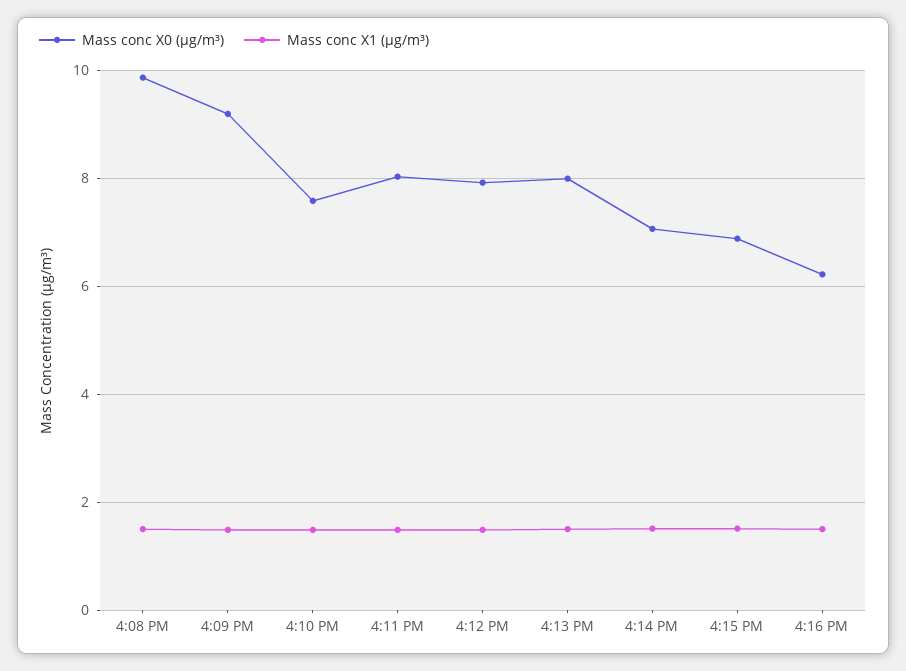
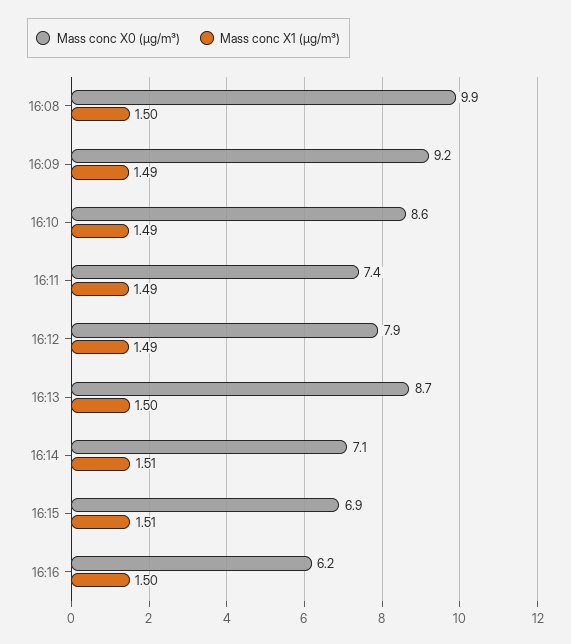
  {
    "Mass conc X0 (μg/m³)": {
      "4:08 PM": 9.9,
      "4:09 PM": 9.2,
-     "4:10 PM": 7.6,
+     "4:10 PM": 8.6,
-     "4:11 PM": 8,
+     "4:11 PM": 7.4,
      "4:12 PM": 7.9,
-     "4:13 PM": 8,
+     "4:13 PM": 8.7,
      "4:14 PM": 7.1,
      "4:15 PM": 6.9,
      "4:16 PM": 6.2
    },
    "Mass conc X1 (μg/m³)": {
      "4:08 PM": 1.5,
      "4:09 PM": 1.49,
      "4:10 PM": 1.49,
      "4:11 PM": 1.49,
      "4:12 PM": 1.49,
      "4:13 PM": 1.5,
      "4:14 PM": 1.51,
      "4:15 PM": 1.51,
      "4:16 PM": 1.5
    }
  }

